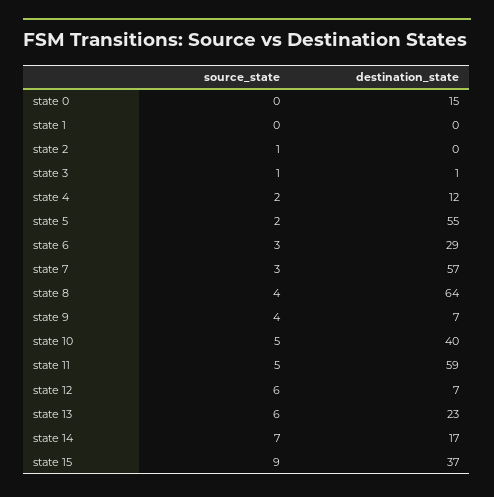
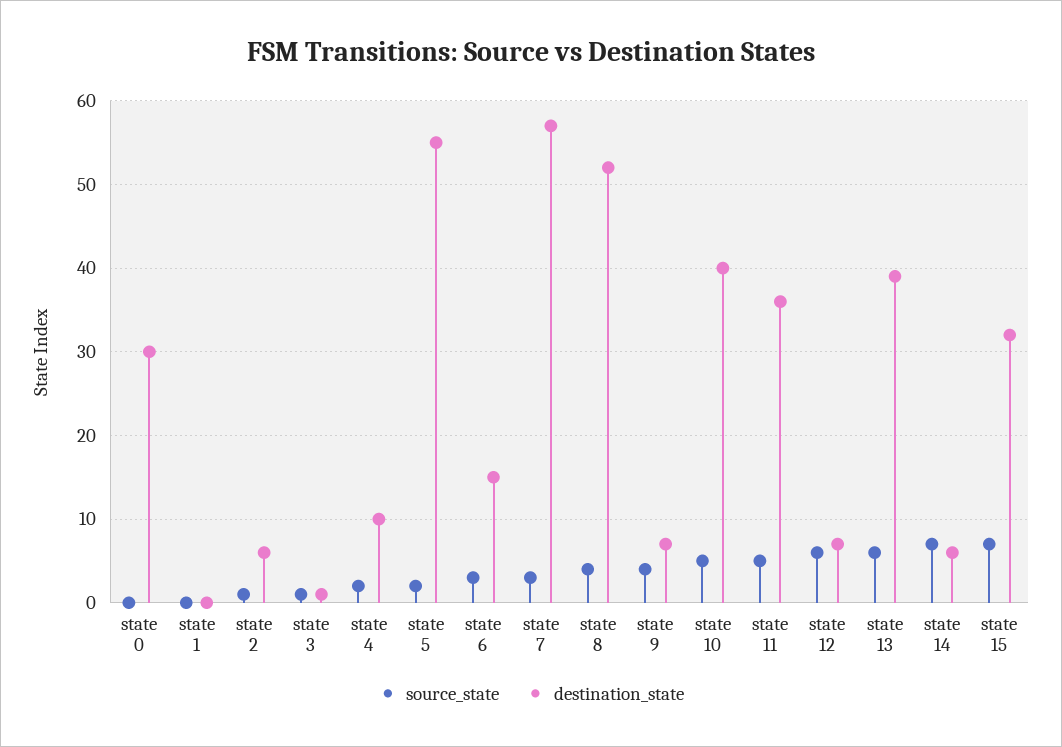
  {
    "source_state": {
      "state 0": 0,
      "state 1": 0,
      "state 2": 1,
      "state 3": 1,
      "state 4": 2,
      "state 5": 2,
      "state 6": 3,
      "state 7": 3,
      "state 8": 4,
      "state 9": 4,
      "state 10": 5,
      "state 11": 5,
      "state 12": 6,
      "state 13": 6,
      "state 14": 7,
-     "state 15": 9
+     "state 15": 7
    },
    "destination_state": {
-     "state 0": 15,
+     "state 0": 30,
      "state 1": 0,
-     "state 2": 0,
+     "state 2": 6,
      "state 3": 1,
-     "state 4": 12,
+     "state 4": 10,
      "state 5": 55,
-     "state 6": 29,
+     "state 6": 15,
      "state 7": 57,
-     "state 8": 64,
+     "state 8": 52,
      "state 9": 7,
      "state 10": 40,
-     "state 11": 59,
+     "state 11": 36,
      "state 12": 7,
-     "state 13": 23,
+     "state 13": 39,
-     "state 14": 17,
+     "state 14": 6,
-     "state 15": 37
+     "state 15": 32
    }
  }

